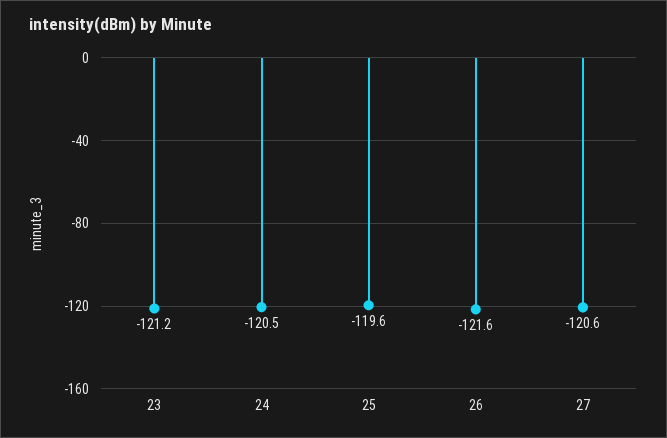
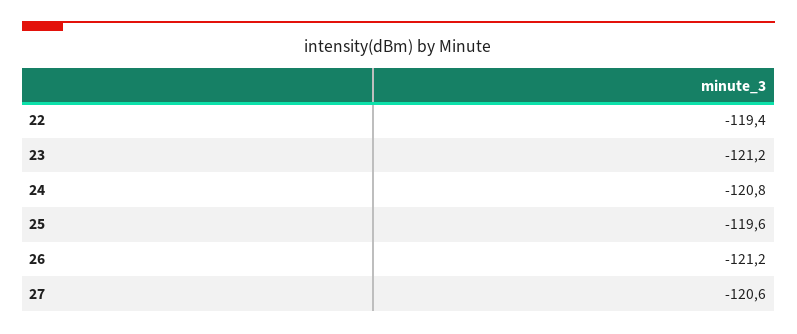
  {
    "23": -121.2,
-   "24": -120.5,
+   "24": -120.8,
    "25": -119.6,
-   "26": -121.6,
+   "26": -121.2,
-   "27": -120.6
+   "27": -120.6,
+   "22": -119.4
  }

